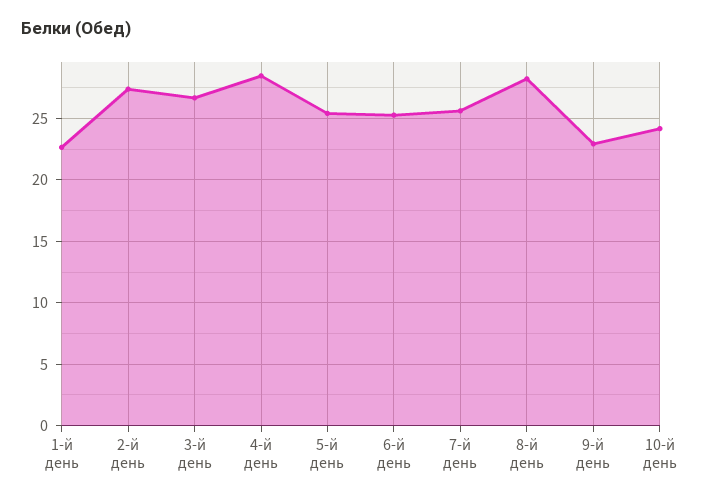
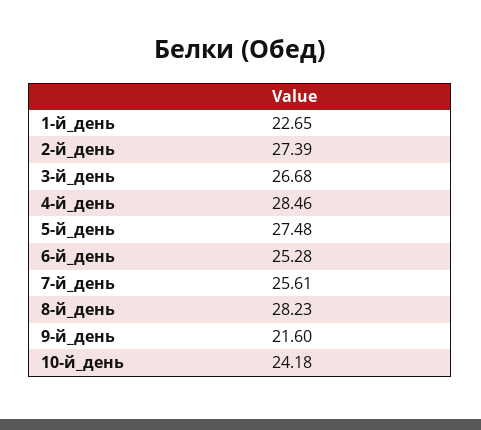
  {
    "1-й день": 22.65,
    "2-й день": 27.39,
    "3-й день": 26.68,
    "4-й день": 28.46,
-   "5-й день": 25.5,
+   "5-й день": 27.48,
    "6-й день": 25.28,
    "7-й день": 25.61,
    "8-й день": 28.23,
-   "9-й день": 23,
+   "9-й день": 21.6,
    "10-й день": 24.18
  }

